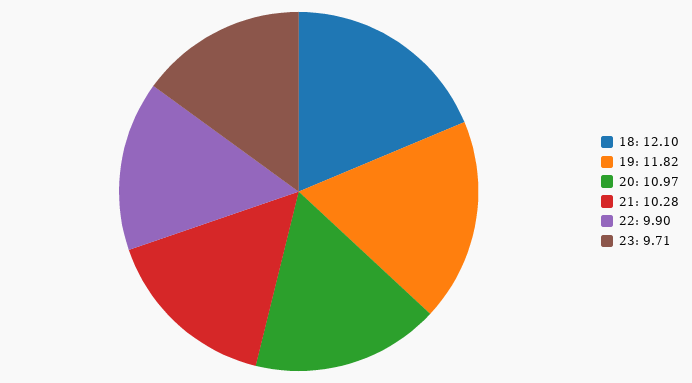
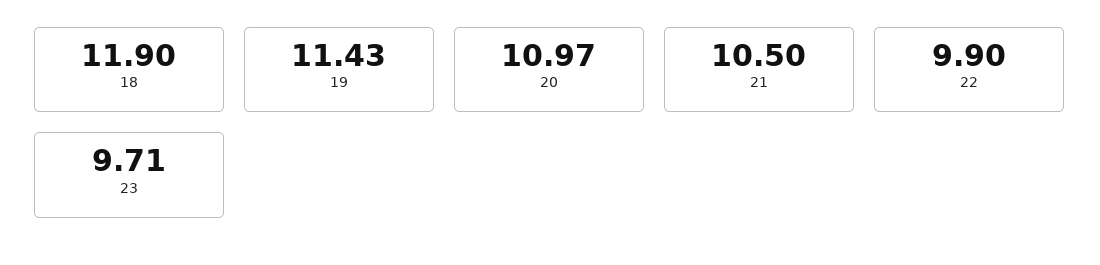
  {
-   "18": 12.1,
+   "18": 11.9,
-   "19": 11.82,
+   "19": 11.43,
    "20": 10.97,
-   "21": 10.28,
+   "21": 10.5,
    "22": 9.9,
    "23": 9.71
  }

